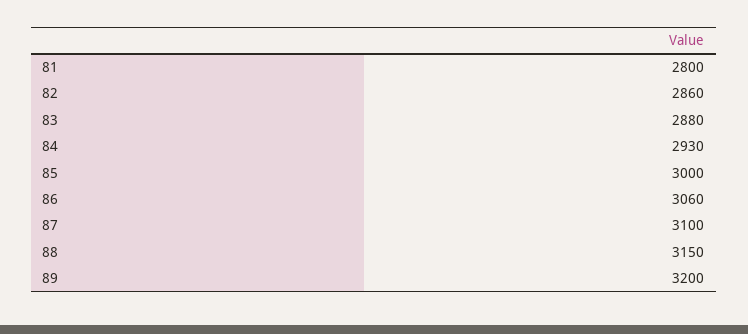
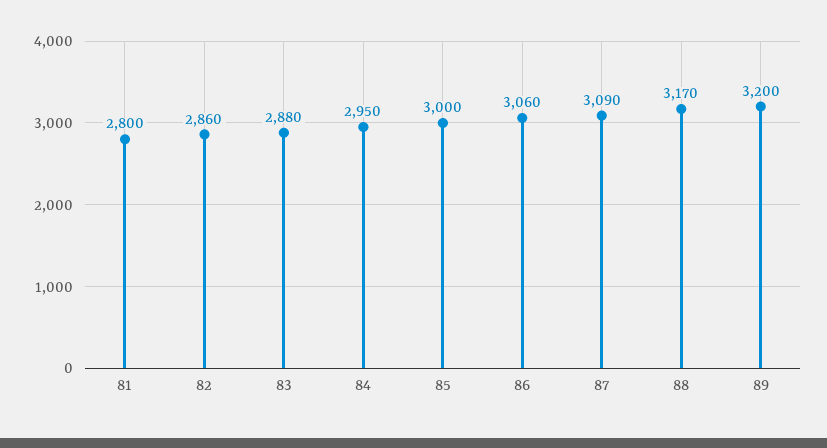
  {
    "81": 2800,
    "82": 2860,
    "83": 2880,
-   "84": 2930,
+   "84": 2950,
    "85": 3000,
    "86": 3060,
-   "87": 3100,
+   "87": 3090,
-   "88": 3150,
+   "88": 3170,
    "89": 3200
  }

